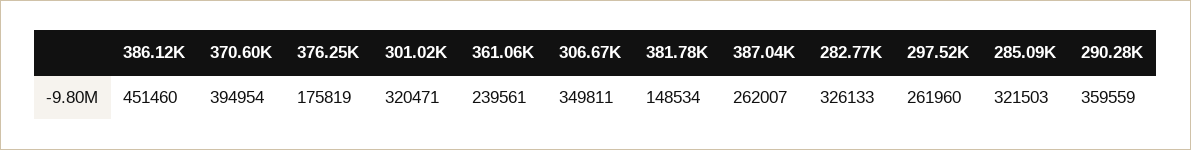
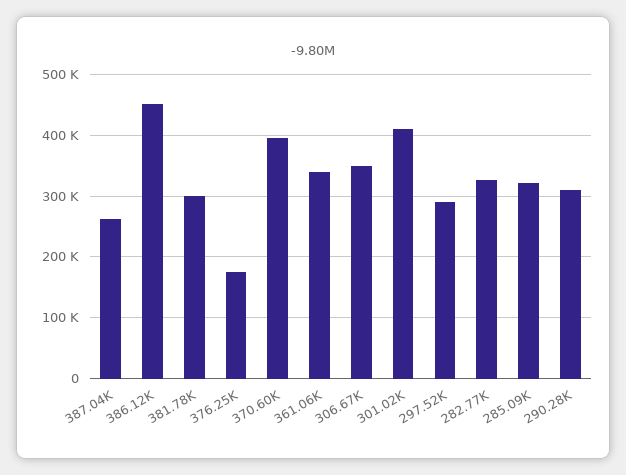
  {
    "386.12K": 451460,
    "370.60K": 394954,
    "376.25K": 175819,
-   "301.02K": 320471,
+   "301.02K": 410000,
-   "361.06K": 239561,
+   "361.06K": 340000,
    "306.67K": 349811,
-   "381.78K": 148534,
+   "381.78K": 300000,
    "387.04K": 262007,
    "282.77K": 326133,
-   "297.52K": 261960,
+   "297.52K": 290000,
    "285.09K": 321503,
-   "290.28K": 359559
+   "290.28K": 310000
  }

